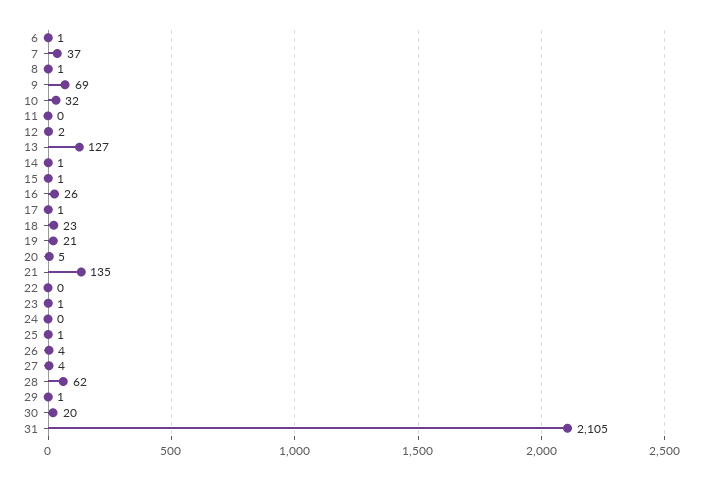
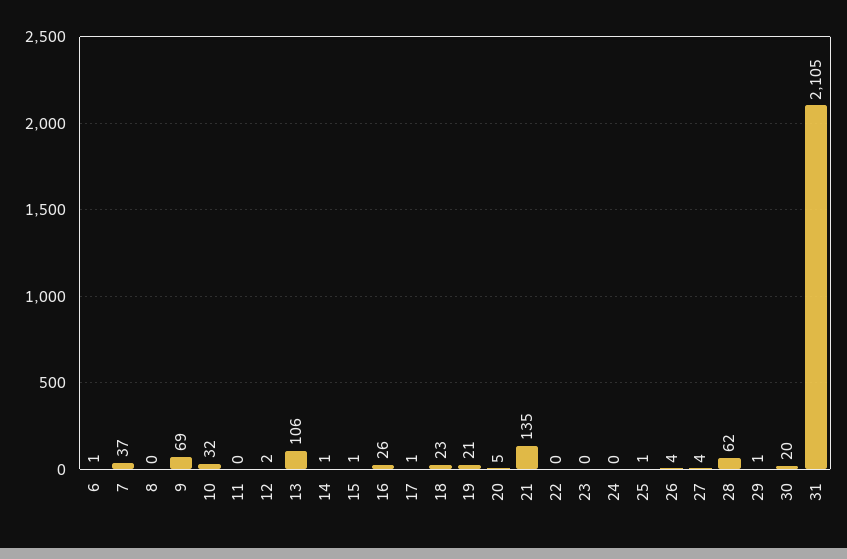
  {
    "6": 1,
    "7": 37,
-   "8": 1,
+   "8": 0,
    "9": 69,
    "10": 32,
    "11": 0,
    "12": 2,
-   "13": 127,
+   "13": 106,
    "14": 1,
    "15": 1,
    "16": 26,
    "17": 1,
    "18": 23,
    "19": 21,
    "20": 5,
    "21": 135,
    "22": 0,
-   "23": 1,
+   "23": 0,
    "24": 0,
    "25": 1,
    "26": 4,
    "27": 4,
    "28": 62,
    "29": 1,
    "30": 20,
    "31": 2105
  }

